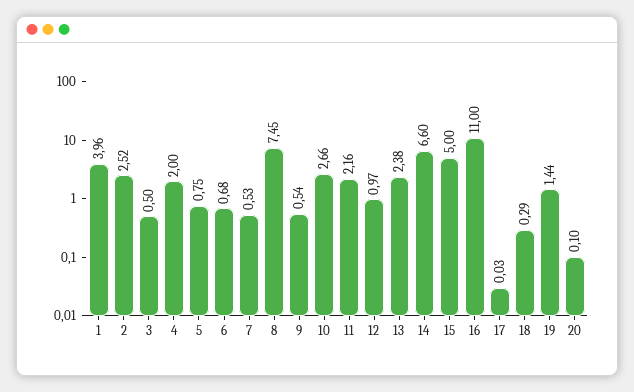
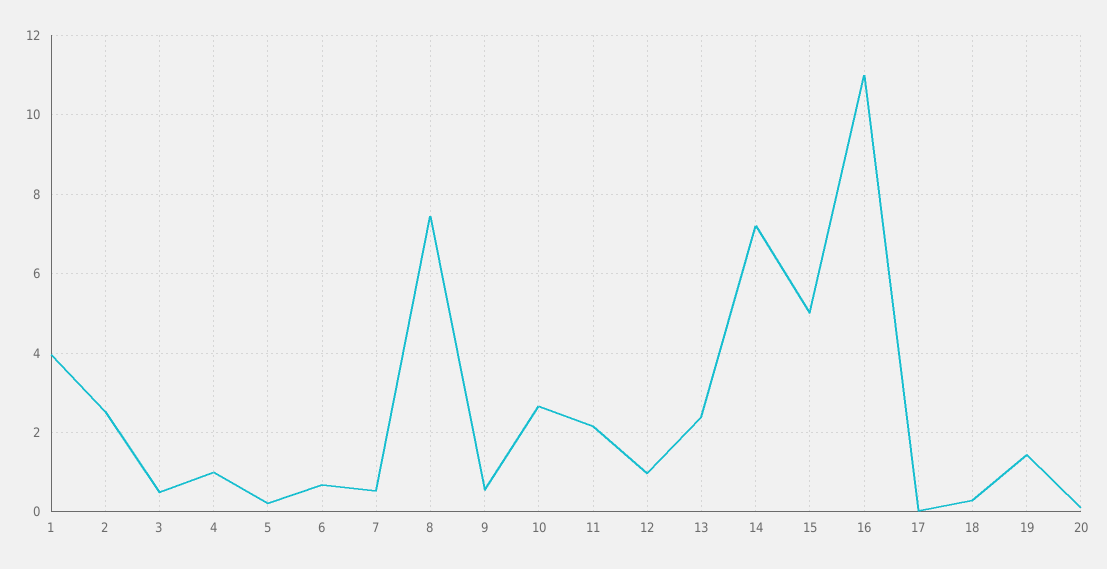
  {
    "1": 3.96,
    "2": 2.52,
    "3": 0.5,
-   "4": 2,
+   "4": 1,
-   "5": 0.75,
+   "5": 0.2,
    "6": 0.68,
    "7": 0.53,
    "8": 7.45,
    "9": 0.54,
    "10": 2.66,
    "11": 2.16,
    "12": 0.97,
    "13": 2.38,
-   "14": 6.6,
+   "14": 7.2,
    "15": 5,
    "16": 11,
    "17": 0.03,
    "18": 0.29,
    "19": 1.44,
    "20": 0.1
  }

